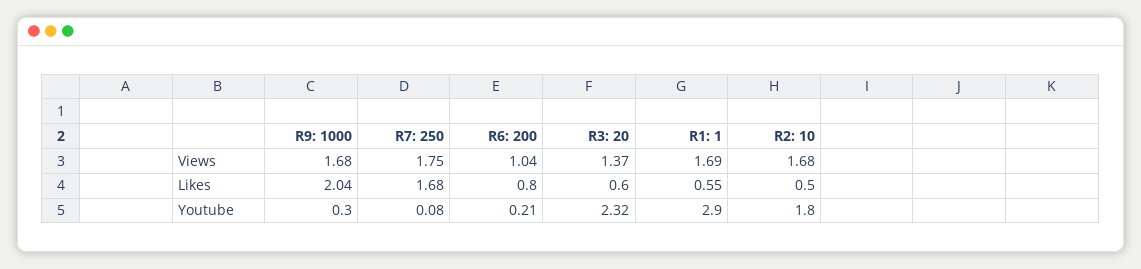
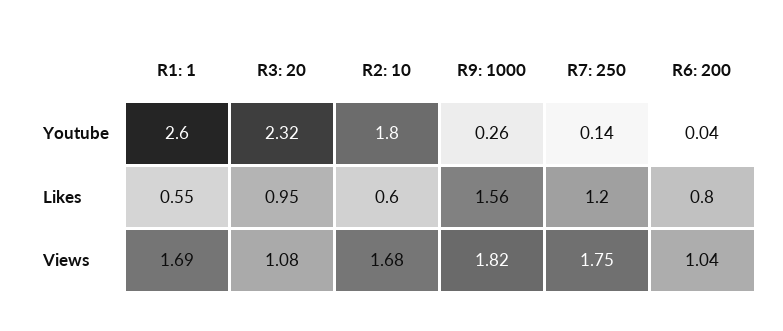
  {
    "R9: 1000": {
-     "Views": 1.68,
+     "Views": 1.82,
-     "Likes": 2.04,
+     "Likes": 1.56,
-     "Youtube": 0.3
+     "Youtube": 0.26
    },
    "R7: 250": {
      "Views": 1.75,
-     "Likes": 1.68,
+     "Likes": 1.2,
-     "Youtube": 0.08
+     "Youtube": 0.14
    },
    "R6: 200": {
      "Views": 1.04,
      "Likes": 0.8,
-     "Youtube": 0.21
+     "Youtube": 0.04
    },
    "R3: 20": {
-     "Views": 1.37,
+     "Views": 1.08,
-     "Likes": 0.6,
+     "Likes": 0.95,
      "Youtube": 2.32
    },
    "R1: 1": {
      "Views": 1.69,
      "Likes": 0.55,
-     "Youtube": 2.9
+     "Youtube": 2.6
    },
    "R2: 10": {
      "Views": 1.68,
-     "Likes": 0.5,
+     "Likes": 0.6,
      "Youtube": 1.8
    }
  }

